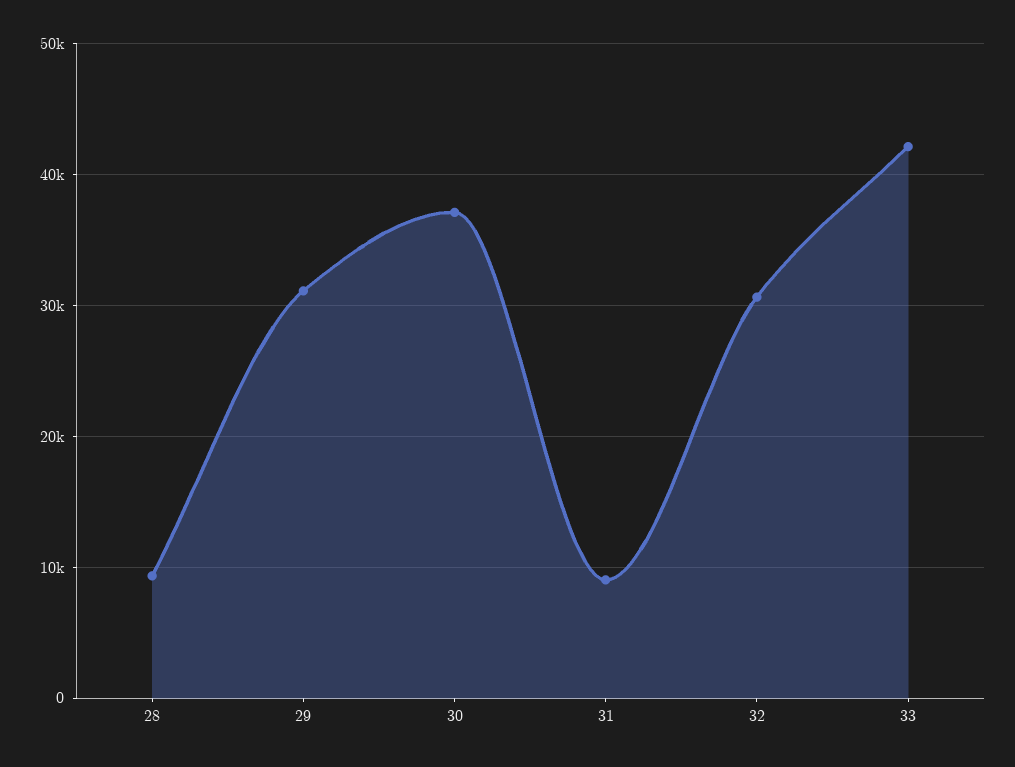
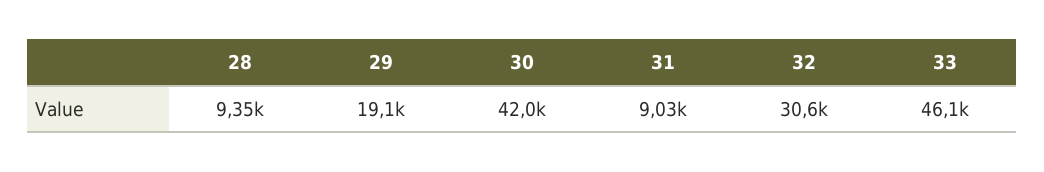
  {
    "28": 9350,
-   "29": 31000,
+   "29": 19100,
-   "30": 37000,
+   "30": 42000,
    "31": 9030,
    "32": 30600,
-   "33": 42000
+   "33": 46100
  }

